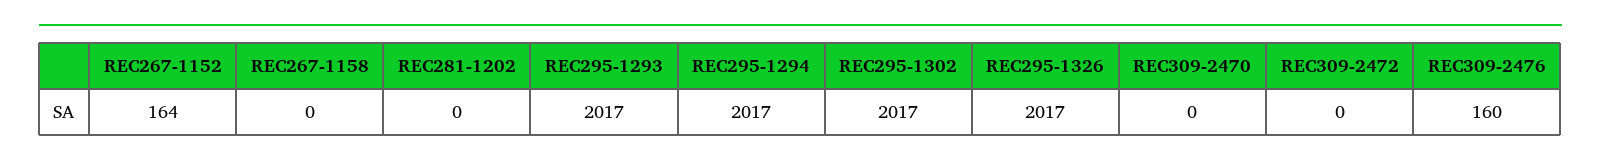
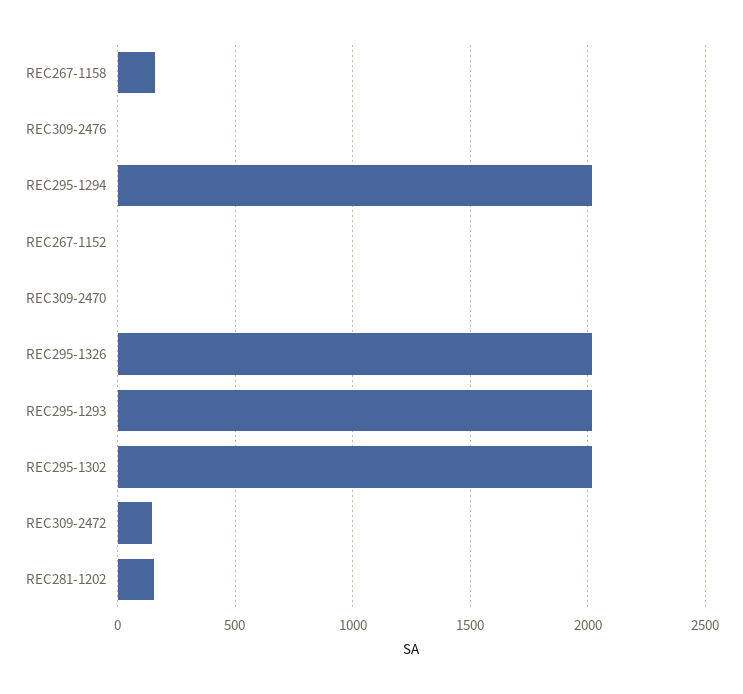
  {
-   "REC267-1152": 164,
+   "REC267-1152": 0,
-   "REC267-1158": 0,
+   "REC267-1158": 150,
-   "REC281-1202": 0,
+   "REC281-1202": 150,
    "REC295-1293": 2017,
    "REC295-1294": 2017,
    "REC295-1302": 2017,
    "REC295-1326": 2017,
    "REC309-2470": 0,
-   "REC309-2472": 0,
+   "REC309-2472": 150,
-   "REC309-2476": 160
+   "REC309-2476": 0
  }

